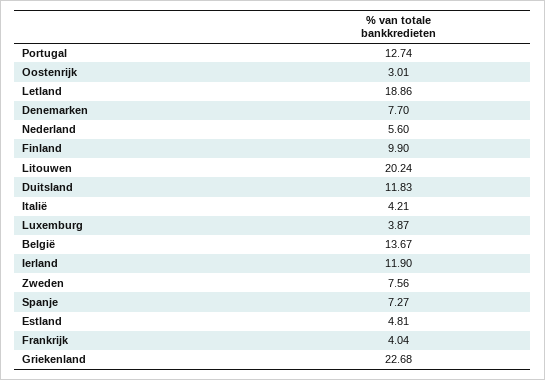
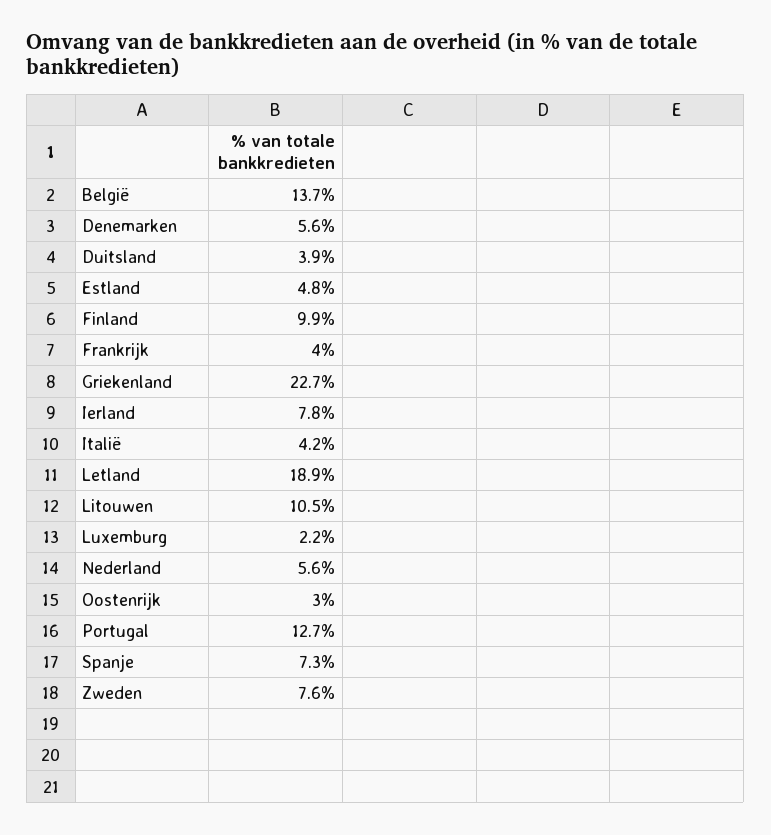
  {
    "Portugal": 12.74,
    "Oostenrijk": 3.01,
    "Letland": 18.86,
-   "Denemarken": 7.7,
+   "Denemarken": 5.6,
    "Nederland": 5.6,
    "Finland": 9.9,
-   "Litouwen": 20.24,
+   "Litouwen": 10.5,
-   "Duitsland": 11.83,
+   "Duitsland": 3.9,
    "Italië": 4.21,
-   "Luxemburg": 3.87,
+   "Luxemburg": 2.2,
    "België": 13.67,
-   "Ierland": 11.9,
+   "Ierland": 7.8,
    "Zweden": 7.56,
    "Spanje": 7.27,
    "Estland": 4.81,
    "Frankrijk": 4.04,
    "Griekenland": 22.68
  }

